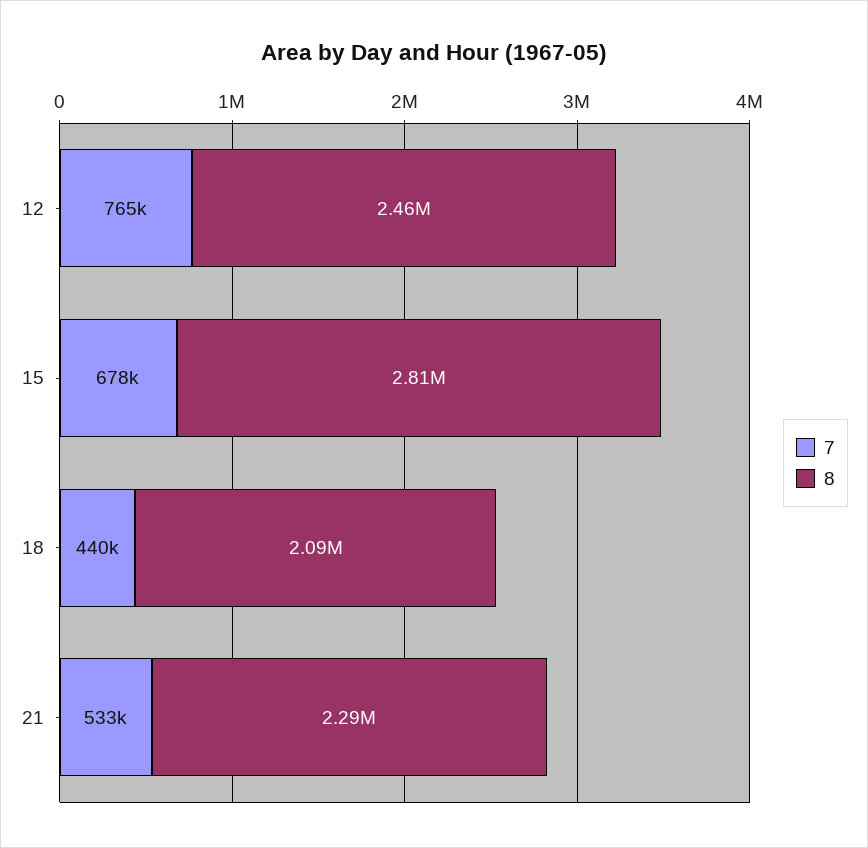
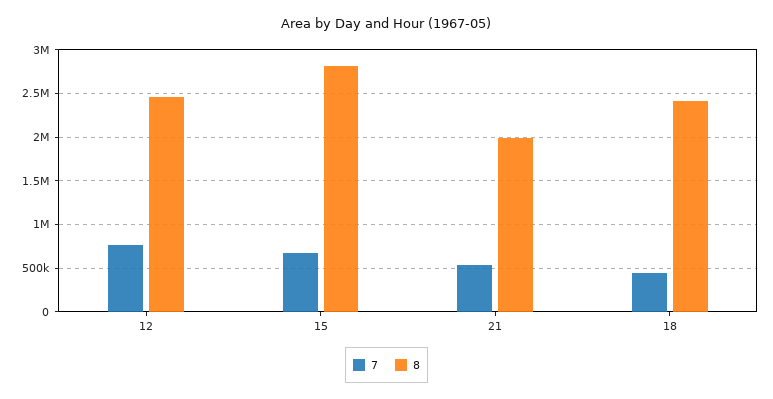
  {
    "7": {
      "12": 765000,
      "15": 678000,
      "18": 440000,
      "21": 533000
    },
    "8": {
      "12": 2460000,
      "15": 2810000,
-     "18": 2090000,
+     "18": 2400000,
-     "21": 2290000
+     "21": 2000000
    }
  }

